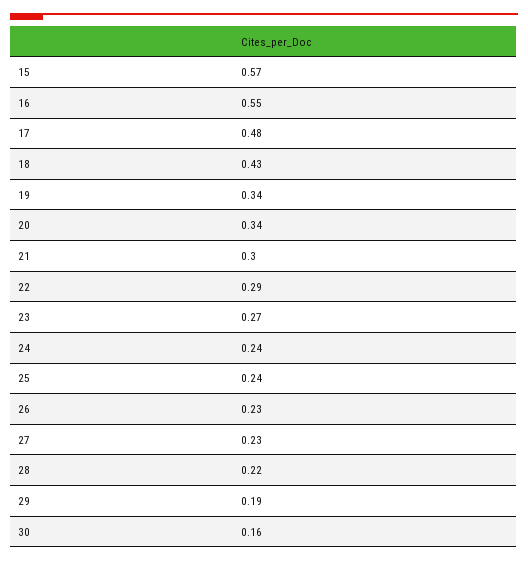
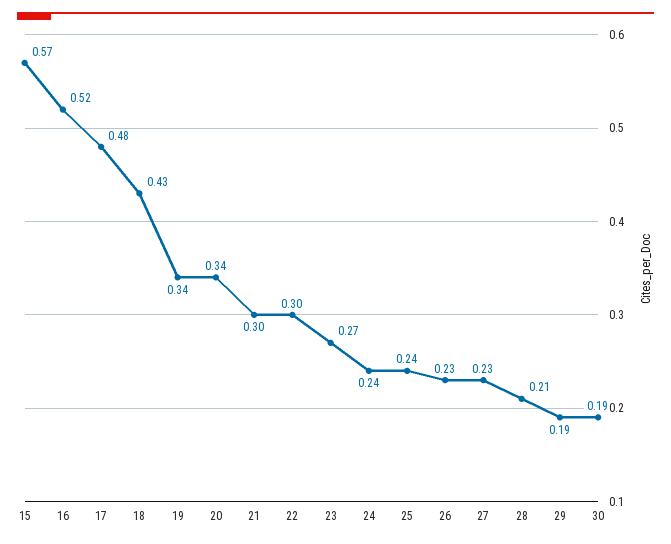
  {
    "15": 0.57,
-   "16": 0.55,
+   "16": 0.52,
    "17": 0.48,
    "18": 0.43,
    "19": 0.34,
    "20": 0.34,
    "21": 0.3,
-   "22": 0.29,
+   "22": 0.3,
    "23": 0.27,
    "24": 0.24,
    "25": 0.24,
    "26": 0.23,
    "27": 0.23,
-   "28": 0.22,
+   "28": 0.21,
    "29": 0.19,
-   "30": 0.16
+   "30": 0.19
  }

